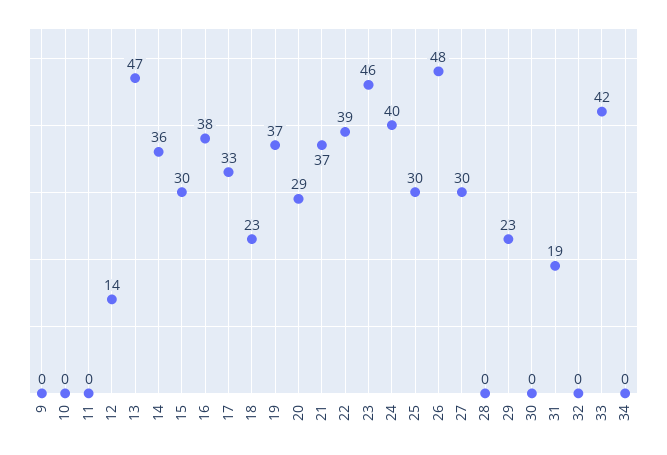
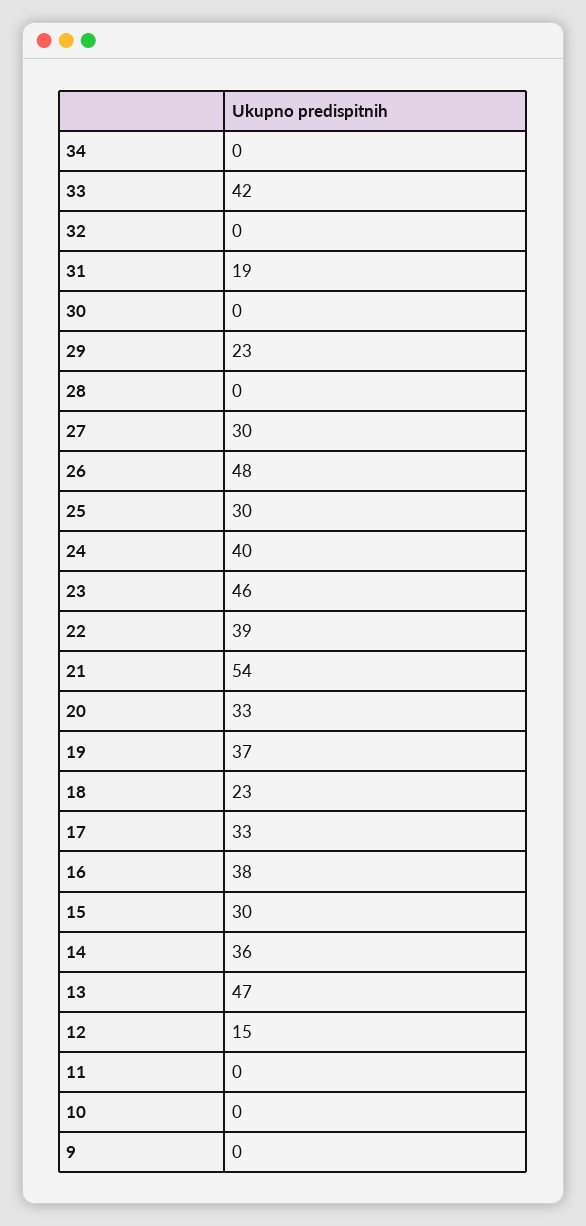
  {
    "9": 0,
    "10": 0,
    "11": 0,
-   "12": 14,
+   "12": 15,
    "13": 47,
    "14": 36,
    "15": 30,
    "16": 38,
    "17": 33,
    "18": 23,
    "19": 37,
-   "20": 29,
+   "20": 33,
-   "21": 37,
+   "21": 54,
    "22": 39,
    "23": 46,
    "24": 40,
    "25": 30,
    "26": 48,
    "27": 30,
    "28": 0,
    "29": 23,
    "30": 0,
    "31": 19,
    "32": 0,
    "33": 42,
    "34": 0
  }

